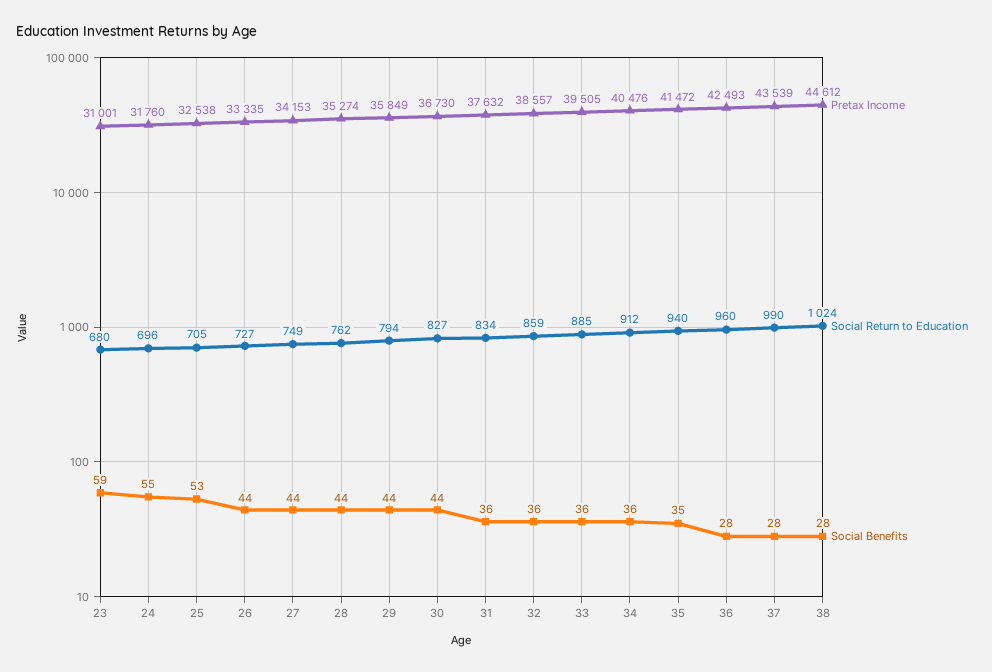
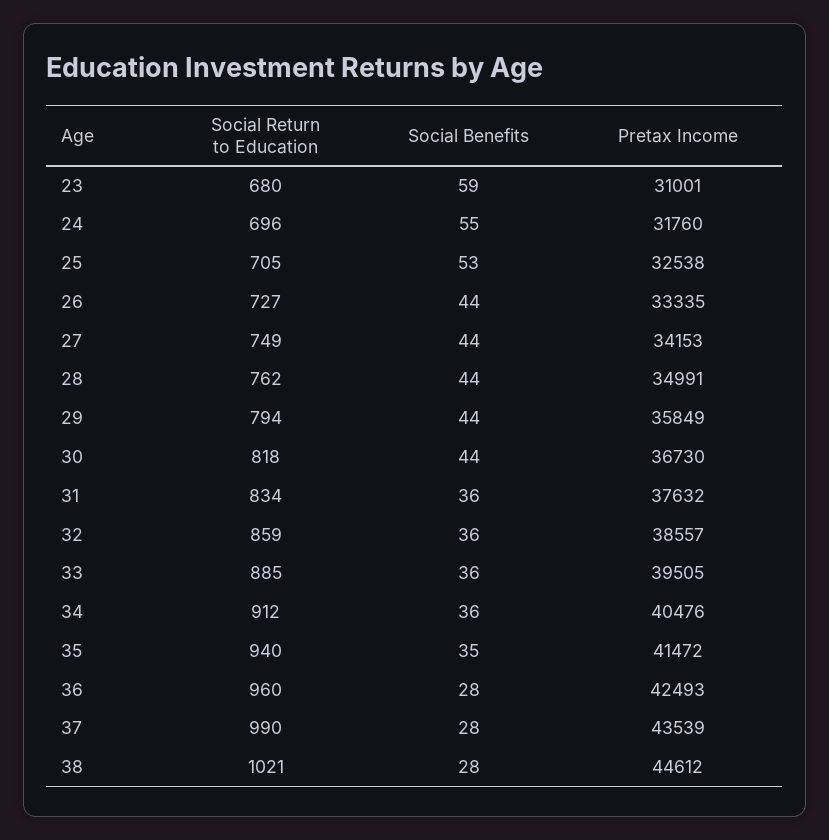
  {
    "Pretax Income": {
      "23": 31001,
      "24": 31760,
      "25": 32538,
      "26": 33335,
      "27": 34153,
-     "28": 35274,
+     "28": 34991,
      "29": 35849,
      "30": 36730,
      "31": 37632,
      "32": 38557,
      "33": 39505,
      "34": 40476,
      "35": 41472,
      "36": 42493,
      "37": 43539,
      "38": 44612
    },
    "Social Return to Education": {
      "23": 680,
      "24": 696,
      "25": 705,
      "26": 727,
      "27": 749,
      "28": 762,
      "29": 794,
-     "30": 827,
+     "30": 818,
      "31": 834,
      "32": 859,
      "33": 885,
      "34": 912,
      "35": 940,
      "36": 960,
      "37": 990,
-     "38": 1024
+     "38": 1021
    },
    "Social Benefits": {
      "23": 59,
      "24": 55,
      "25": 53,
      "26": 44,
      "27": 44,
      "28": 44,
      "29": 44,
      "30": 44,
      "31": 36,
      "32": 36,
      "33": 36,
      "34": 36,
      "35": 35,
      "36": 28,
      "37": 28,
      "38": 28
    }
  }

